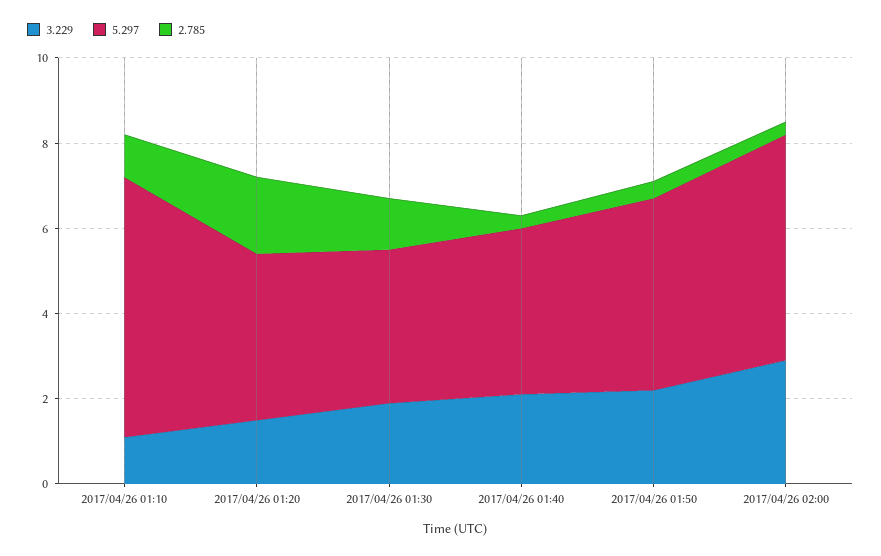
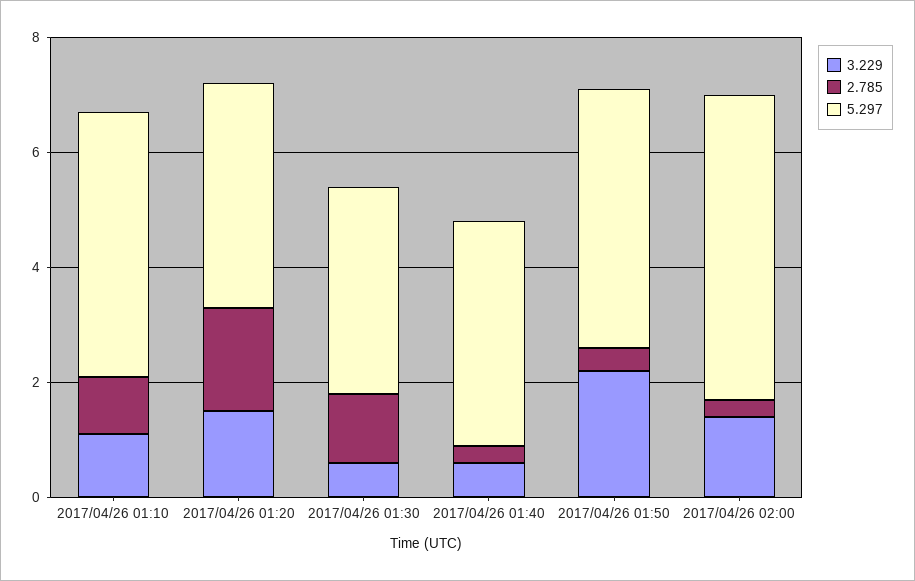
  {
    "3.229": {
      "2017/04/26 01:10": 1,
      "2017/04/26 01:20": 1.5,
-     "2017/04/26 01:30": 2,
+     "2017/04/26 01:30": 0.5,
-     "2017/04/26 01:40": 2,
+     "2017/04/26 01:40": 0.5,
      "2017/04/26 01:50": 2,
-     "2017/04/26 02:00": 3
+     "2017/04/26 02:00": 1.5
    },
    "5.297": {
-     "2017/04/26 01:10": 6,
+     "2017/04/26 01:10": 4.5,
      "2017/04/26 01:20": 4,
      "2017/04/26 01:30": 3.5,
      "2017/04/26 01:40": 4,
      "2017/04/26 01:50": 4.5,
      "2017/04/26 02:00": 5.5
    },
    "2.785": {
      "2017/04/26 01:10": 1,
      "2017/04/26 01:20": 2,
      "2017/04/26 01:30": 1,
      "2017/04/26 01:40": 0.5,
      "2017/04/26 01:50": 0.5,
      "2017/04/26 02:00": 0.5
    }
  }

